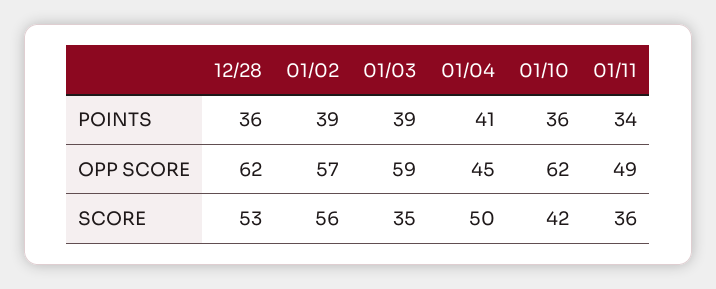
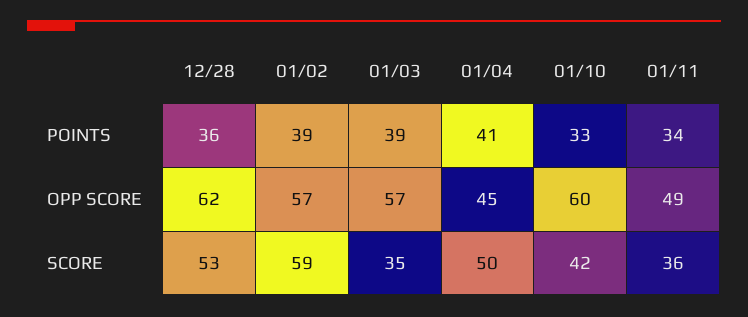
  {
    "12/28": {
      "POINTS": 36,
      "OPP SCORE": 62,
      "SCORE": 53
    },
    "01/02": {
      "POINTS": 39,
      "OPP SCORE": 57,
-     "SCORE": 56
+     "SCORE": 59
    },
    "01/03": {
      "POINTS": 39,
-     "OPP SCORE": 59,
+     "OPP SCORE": 57,
      "SCORE": 35
    },
    "01/04": {
      "POINTS": 41,
      "OPP SCORE": 45,
      "SCORE": 50
    },
    "01/10": {
-     "POINTS": 36,
+     "POINTS": 33,
-     "OPP SCORE": 62,
+     "OPP SCORE": 60,
      "SCORE": 42
    },
    "01/11": {
      "POINTS": 34,
      "OPP SCORE": 49,
      "SCORE": 36
    }
  }

